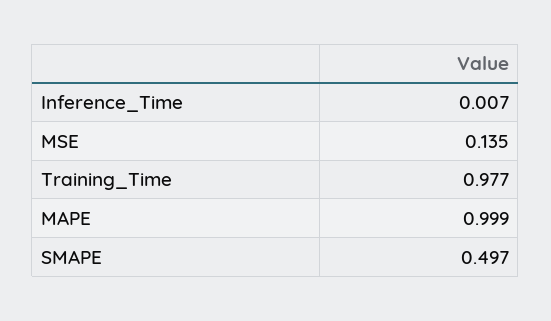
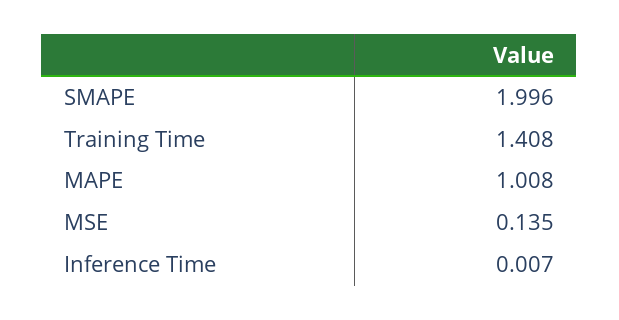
  {
    "Inference_Time": 0.007,
    "MSE": 0.135,
-   "Training_Time": 0.977,
+   "Training_Time": 1.408,
-   "MAPE": 0.999,
+   "MAPE": 1.008,
-   "SMAPE": 0.497
+   "SMAPE": 1.996
  }

